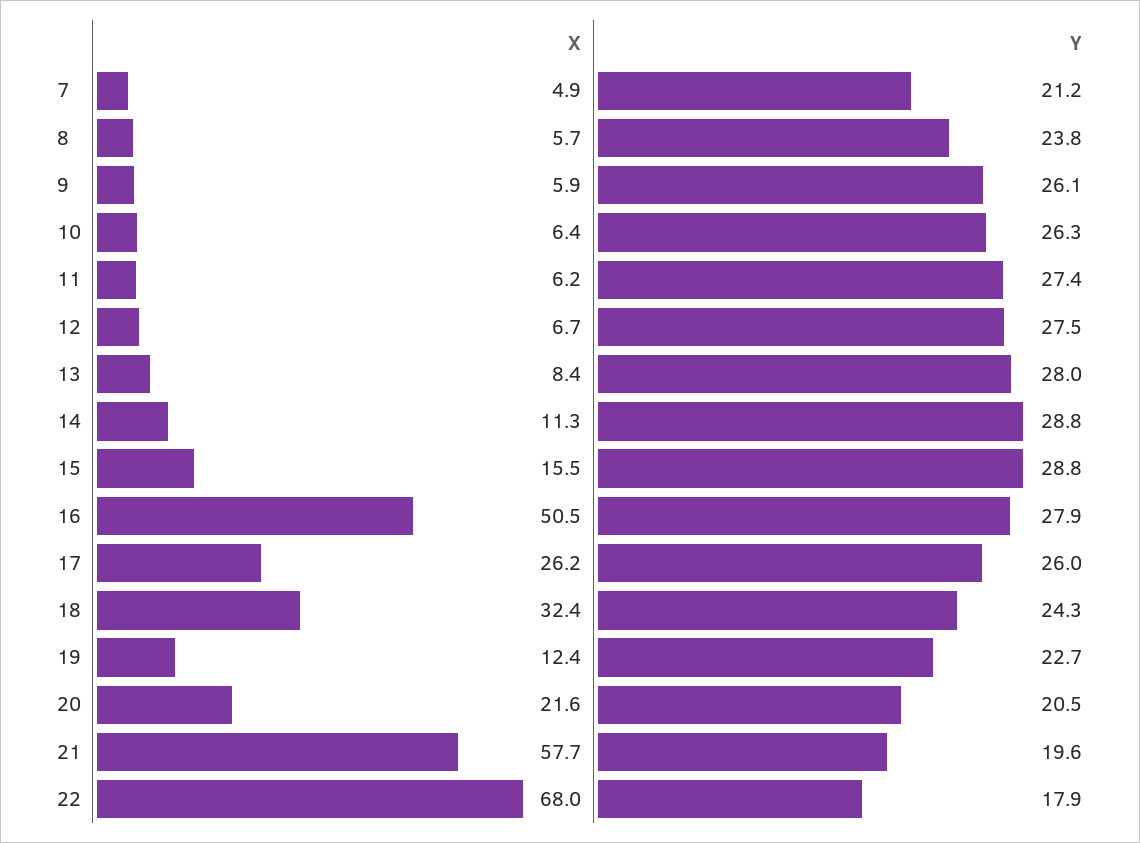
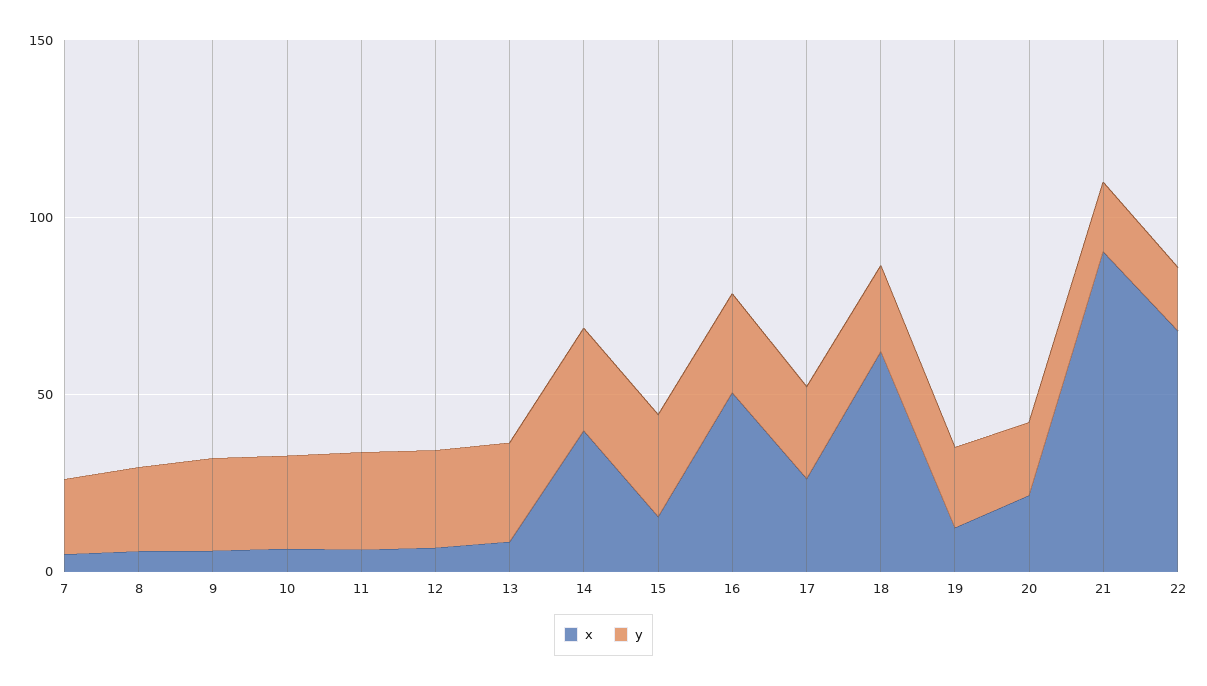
  {
    "X": {
      "7": 4.9,
      "8": 5.7,
      "9": 5.9,
      "10": 6.4,
      "11": 6.2,
      "12": 6.7,
      "13": 8.4,
-     "14": 11.3,
+     "14": 40,
      "15": 15.5,
      "16": 50.5,
      "17": 26.2,
-     "18": 32.4,
+     "18": 60,
      "19": 12.4,
      "20": 21.6,
-     "21": 57.7,
+     "21": 90,
      "22": 68
    },
    "Y": {
      "7": 21.2,
      "8": 23.8,
      "9": 26.1,
      "10": 26.3,
      "11": 27.4,
      "12": 27.5,
      "13": 28,
      "14": 28.8,
      "15": 28.8,
      "16": 27.9,
      "17": 26,
      "18": 24.3,
      "19": 22.7,
      "20": 20.5,
      "21": 19.6,
      "22": 17.9
    }
  }

